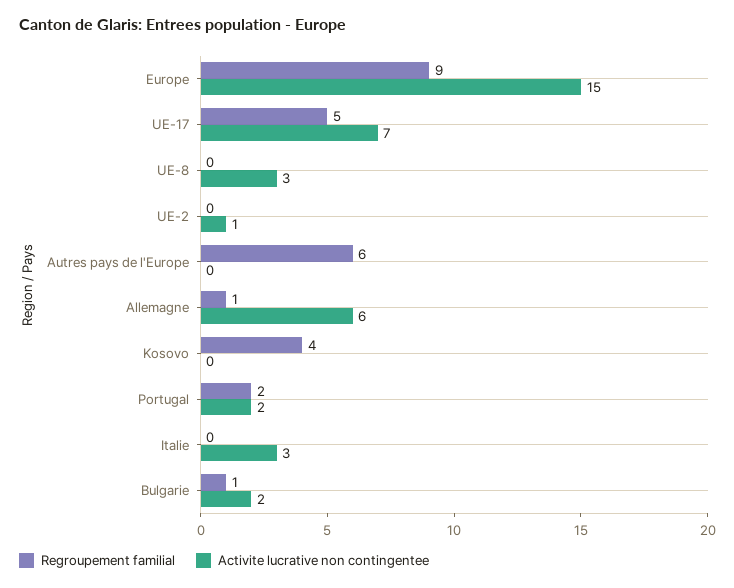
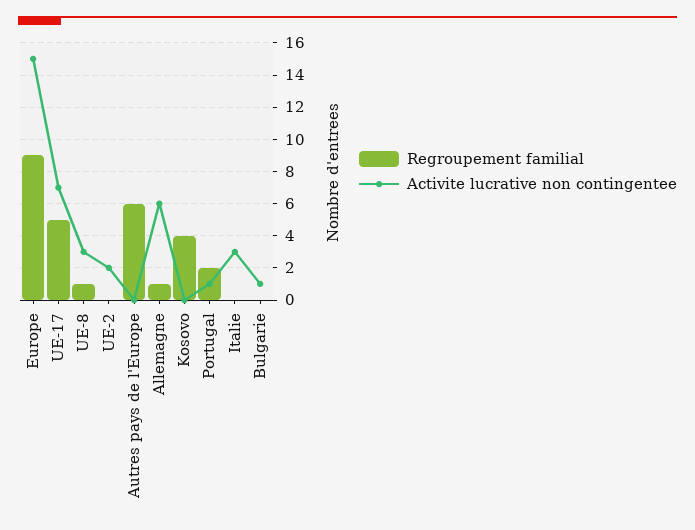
  {
    "Regroupement familial": {
      "Europe": 9,
      "UE-17": 5,
-     "UE-8": 0,
+     "UE-8": 1,
      "UE-2": 0,
      "Autres pays de l'Europe": 6,
      "Allemagne": 1,
      "Kosovo": 4,
      "Portugal": 2,
      "Italie": 0,
-     "Bulgarie": 1
+     "Bulgarie": 0
    },
    "Activite lucrative non contingentee": {
      "Europe": 15,
      "UE-17": 7,
      "UE-8": 3,
-     "UE-2": 1,
+     "UE-2": 2,
      "Autres pays de l'Europe": 0,
      "Allemagne": 6,
      "Kosovo": 0,
-     "Portugal": 2,
+     "Portugal": 1,
      "Italie": 3,
-     "Bulgarie": 2
+     "Bulgarie": 1
    }
  }

